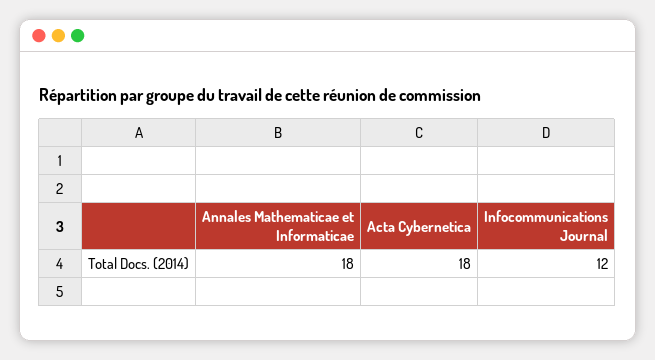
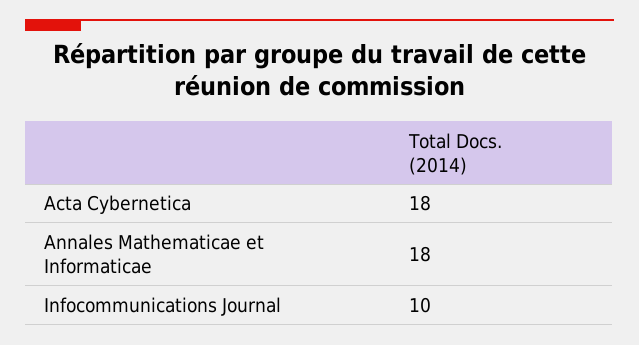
  {
    "Annales Mathematicae et Informaticae": 18,
    "Acta Cybernetica": 18,
-   "Infocommunications Journal": 12
+   "Infocommunications Journal": 10
  }

